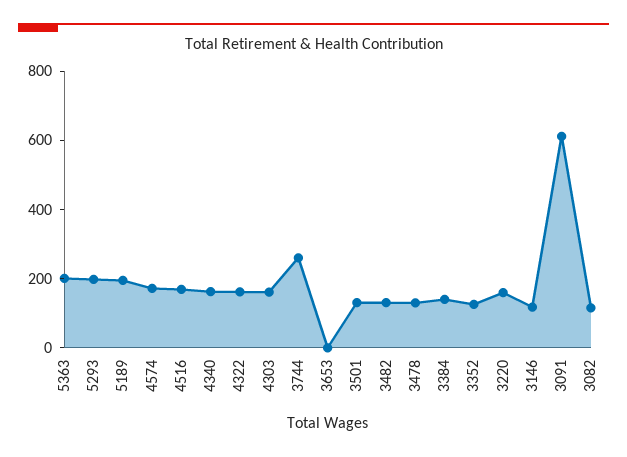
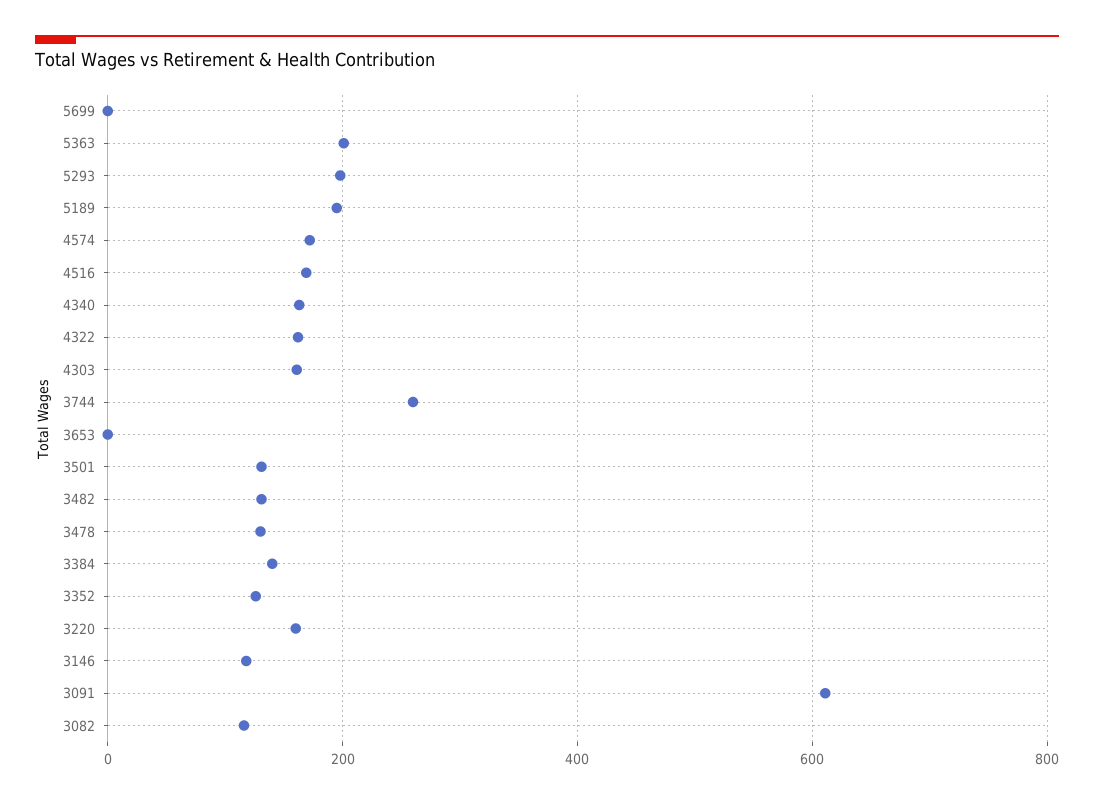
  {
    "5363": 200,
    "5293": 200,
    "5189": 200,
    "4574": 180,
    "4516": 160,
    "4340": 160,
    "4322": 160,
    "4303": 160,
    "3744": 260,
    "3653": 0,
    "3501": 140,
    "3482": 140,
    "3478": 140,
    "3384": 140,
    "3352": 120,
    "3220": 160,
    "3146": 120,
    "3091": 620,
-   "3082": 120
+   "3082": 120,
+   "5699": 0
  }

